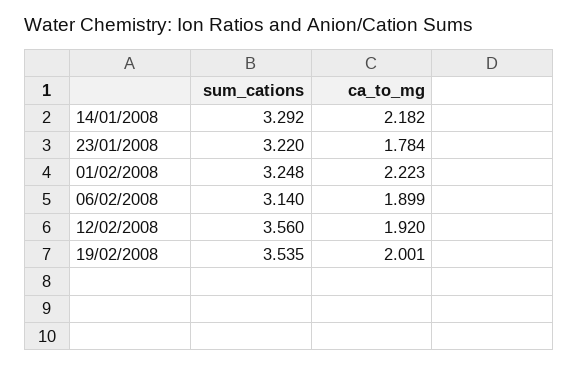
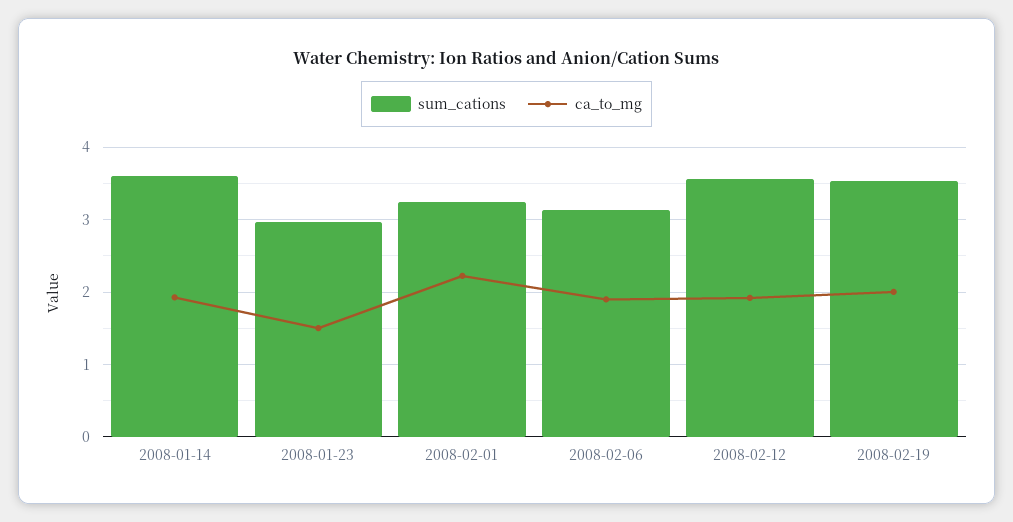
  {
    "sum_cations": {
-     "14/01/2008": 3.292,
+     "14/01/2008": 3.6,
-     "23/01/2008": 3.22,
+     "23/01/2008": 3,
      "01/02/2008": 3.248,
      "06/02/2008": 3.14,
      "12/02/2008": 3.56,
      "19/02/2008": 3.535
    },
    "ca_to_mg": {
-     "14/01/2008": 2.182,
+     "14/01/2008": 1.9,
-     "23/01/2008": 1.784,
+     "23/01/2008": 1.5,
      "01/02/2008": 2.223,
      "06/02/2008": 1.899,
      "12/02/2008": 1.92,
      "19/02/2008": 2.001
    }
  }

